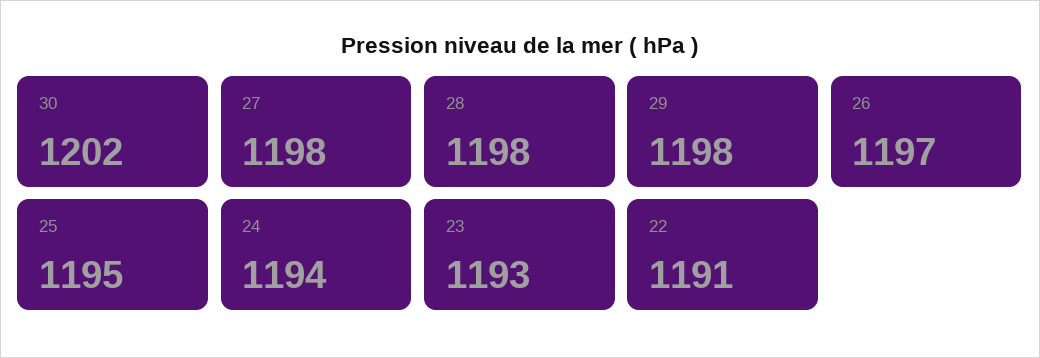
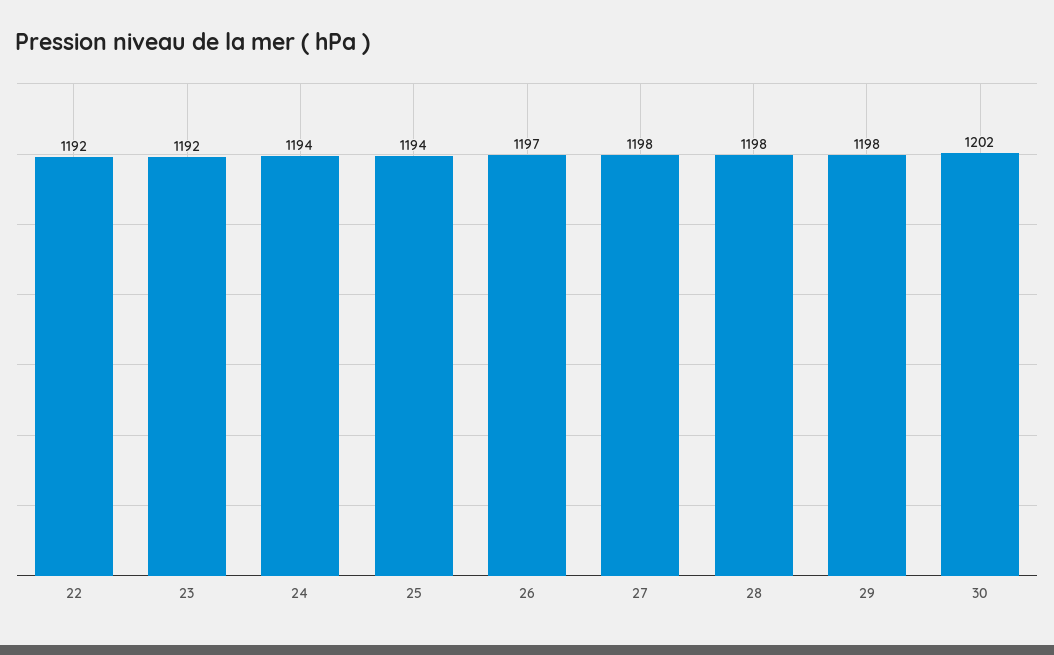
  {
    "30": 1202,
    "27": 1198,
    "28": 1198,
    "29": 1198,
    "26": 1197,
-   "25": 1195,
+   "25": 1194,
    "24": 1194,
-   "23": 1193,
+   "23": 1192,
-   "22": 1191
+   "22": 1192
  }

